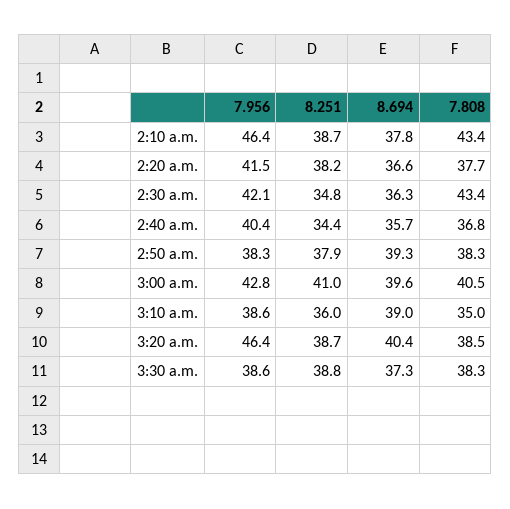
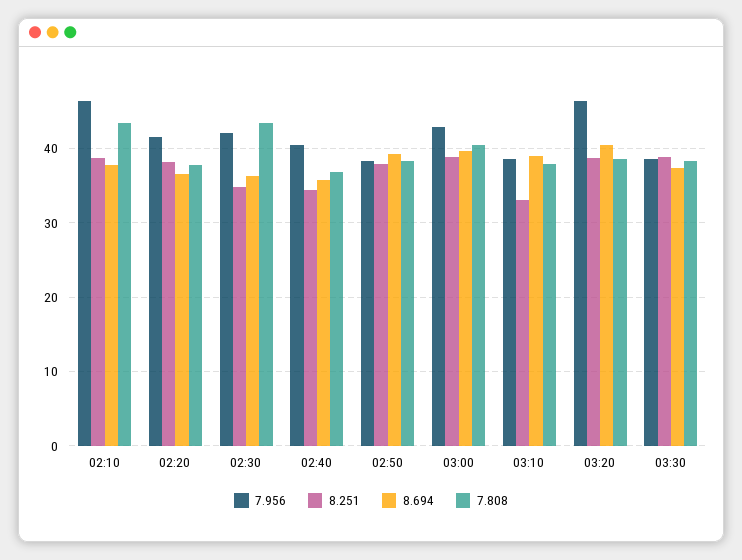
  {
    "7.956": {
      "2:10 a.m.": 46.4,
      "2:20 a.m.": 41.5,
      "2:30 a.m.": 42.1,
      "2:40 a.m.": 40.4,
      "2:50 a.m.": 38.3,
      "3:00 a.m.": 42.8,
      "3:10 a.m.": 38.6,
      "3:20 a.m.": 46.4,
      "3:30 a.m.": 38.6
    },
    "8.251": {
      "2:10 a.m.": 38.7,
      "2:20 a.m.": 38.2,
      "2:30 a.m.": 34.8,
      "2:40 a.m.": 34.4,
      "2:50 a.m.": 37.9,
-     "3:00 a.m.": 41,
+     "3:00 a.m.": 39,
-     "3:10 a.m.": 36,
+     "3:10 a.m.": 33,
      "3:20 a.m.": 38.7,
      "3:30 a.m.": 38.8
    },
    "8.694": {
      "2:10 a.m.": 37.8,
      "2:20 a.m.": 36.6,
      "2:30 a.m.": 36.3,
      "2:40 a.m.": 35.7,
      "2:50 a.m.": 39.3,
      "3:00 a.m.": 39.6,
      "3:10 a.m.": 39,
      "3:20 a.m.": 40.4,
      "3:30 a.m.": 37.3
    },
    "7.808": {
      "2:10 a.m.": 43.4,
      "2:20 a.m.": 37.7,
      "2:30 a.m.": 43.4,
      "2:40 a.m.": 36.8,
      "2:50 a.m.": 38.3,
      "3:00 a.m.": 40.5,
-     "3:10 a.m.": 35,
+     "3:10 a.m.": 38,
      "3:20 a.m.": 38.5,
      "3:30 a.m.": 38.3
    }
  }

